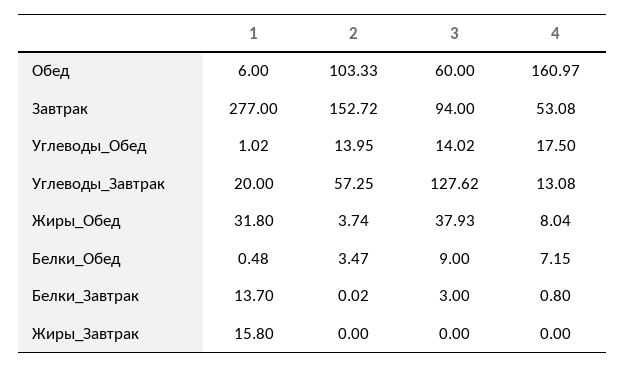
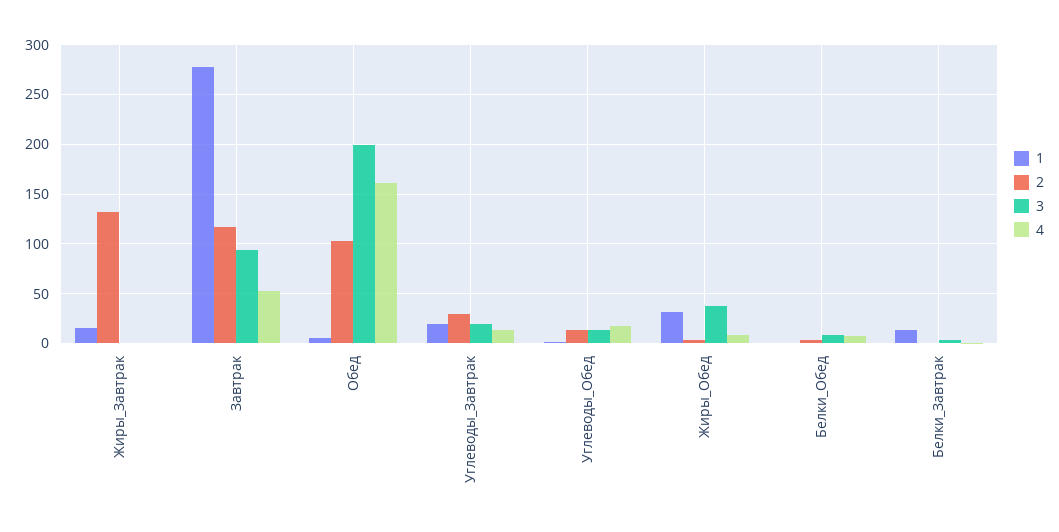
  {
    "1": {
      "Обед": 6,
      "Завтрак": 277,
      "Углеводы_Обед": 1.02,
      "Углеводы_Завтрак": 20,
      "Жиры_Обед": 31.8,
      "Белки_Обед": 0.48,
      "Белки_Завтрак": 13.7,
      "Жиры_Завтрак": 15.8
    },
    "2": {
      "Обед": 103.33,
-     "Завтрак": 152.72,
+     "Завтрак": 120,
      "Углеводы_Обед": 13.95,
-     "Углеводы_Завтрак": 57.25,
+     "Углеводы_Завтрак": 30,
      "Жиры_Обед": 3.74,
      "Белки_Обед": 3.47,
      "Белки_Завтрак": 0.02,
-     "Жиры_Завтрак": 0
+     "Жиры_Завтрак": 130
    },
    "3": {
-     "Обед": 60,
+     "Обед": 200,
      "Завтрак": 94,
      "Углеводы_Обед": 14.02,
-     "Углеводы_Завтрак": 127.62,
+     "Углеводы_Завтрак": 20,
      "Жиры_Обед": 37.93,
      "Белки_Обед": 9,
      "Белки_Завтрак": 3,
      "Жиры_Завтрак": 0
    },
    "4": {
      "Обед": 160.97,
      "Завтрак": 53.08,
      "Углеводы_Обед": 17.5,
      "Углеводы_Завтрак": 13.08,
      "Жиры_Обед": 8.04,
      "Белки_Обед": 7.15,
      "Белки_Завтрак": 0.8,
      "Жиры_Завтрак": 0
    }
  }

